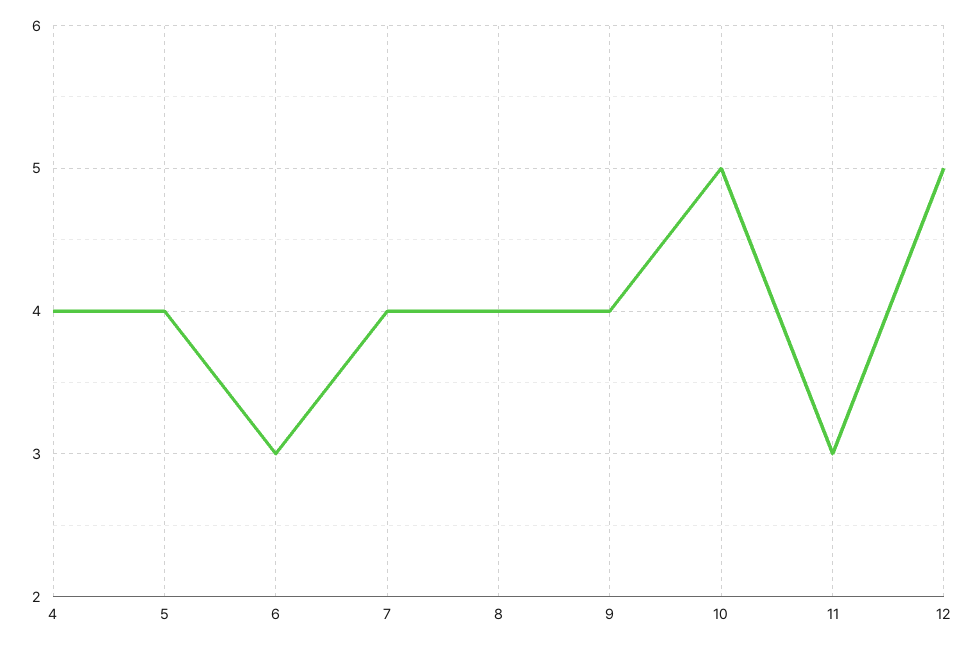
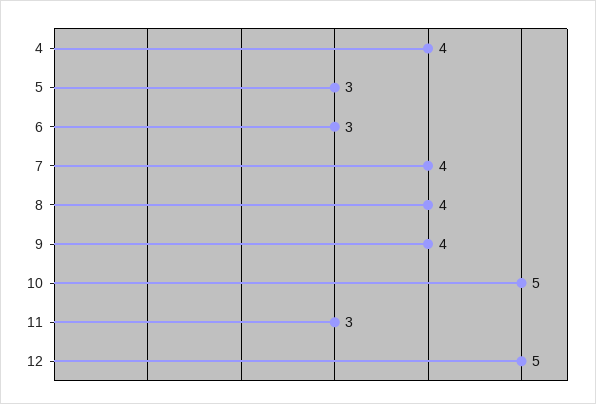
  {
    "4": 4,
-   "5": 4,
+   "5": 3,
    "6": 3,
    "7": 4,
    "8": 4,
    "9": 4,
    "10": 5,
    "11": 3,
    "12": 5
  }

